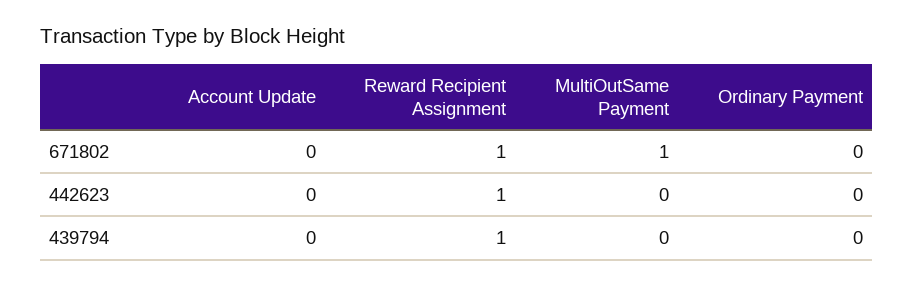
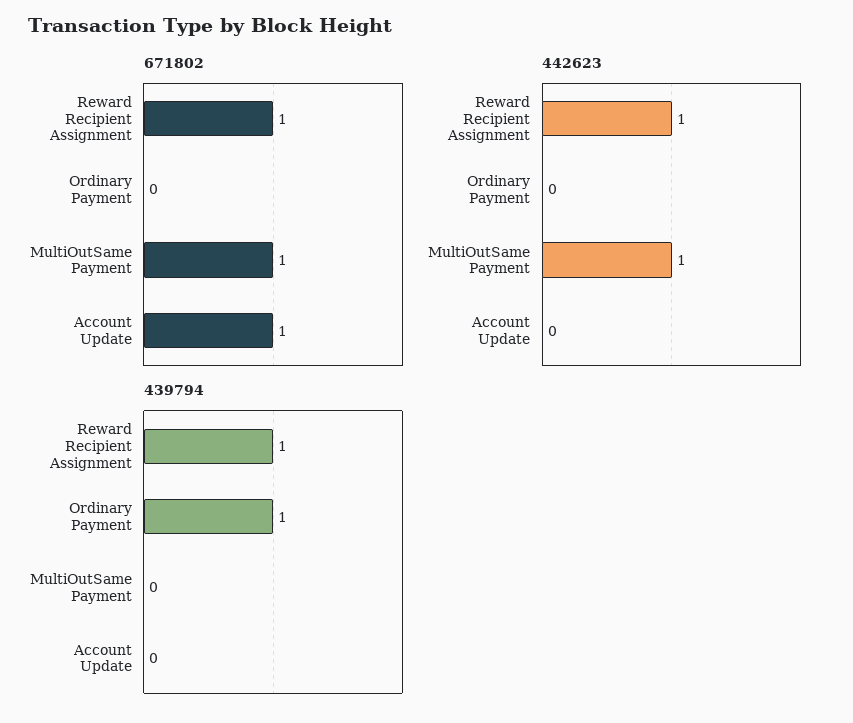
  {
    "671802": {
-     "Account Update": 0,
+     "Account Update": 1,
      "Reward Recipient Assignment": 1,
      "MultiOutSame Payment": 1,
      "Ordinary Payment": 0
    },
    "442623": {
      "Account Update": 0,
      "Reward Recipient Assignment": 1,
-     "MultiOutSame Payment": 0,
+     "MultiOutSame Payment": 1,
      "Ordinary Payment": 0
    },
    "439794": {
      "Account Update": 0,
      "Reward Recipient Assignment": 1,
      "MultiOutSame Payment": 0,
-     "Ordinary Payment": 0
+     "Ordinary Payment": 1
    }
  }

